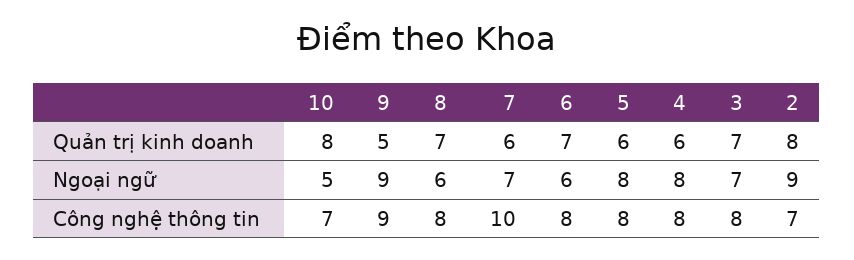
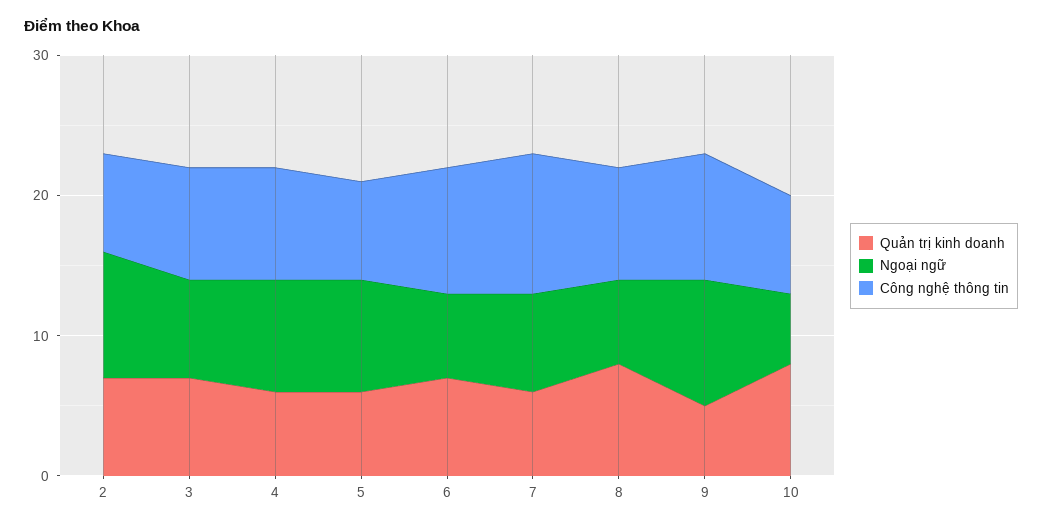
  {
    "Quản trị kinh doanh": {
      "10": 8,
      "9": 5,
-     "8": 7,
+     "8": 8,
      "7": 6,
      "6": 7,
      "5": 6,
      "4": 6,
      "3": 7,
-     "2": 8
+     "2": 7
    },
    "Ngoại ngữ": {
      "10": 5,
      "9": 9,
      "8": 6,
      "7": 7,
      "6": 6,
      "5": 8,
      "4": 8,
      "3": 7,
      "2": 9
    },
    "Công nghệ thông tin": {
      "10": 7,
      "9": 9,
      "8": 8,
      "7": 10,
-     "6": 8,
+     "6": 9,
-     "5": 8,
+     "5": 7,
      "4": 8,
      "3": 8,
      "2": 7
    }
  }

